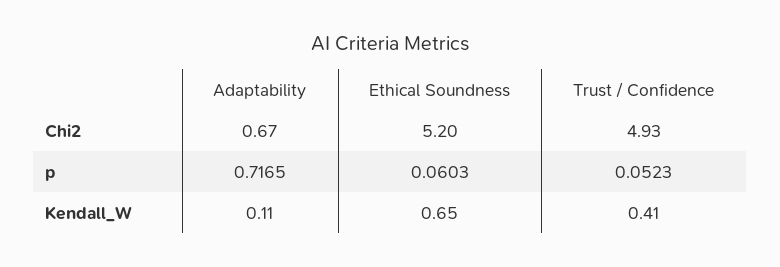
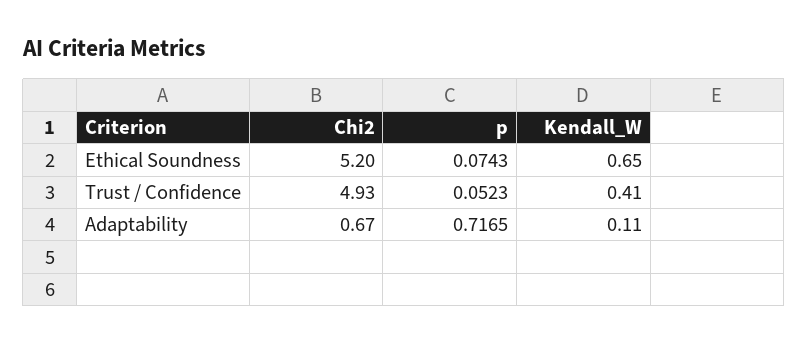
  {
    "Adaptability": {
      "Chi2": 0.67,
      "p": 0.7165,
      "Kendall_W": 0.11
    },
    "Ethical Soundness": {
      "Chi2": 5.2,
-     "p": 0.0603,
+     "p": 0.0743,
      "Kendall_W": 0.65
    },
    "Trust / Confidence": {
      "Chi2": 4.93,
      "p": 0.0523,
      "Kendall_W": 0.41
    }
  }

